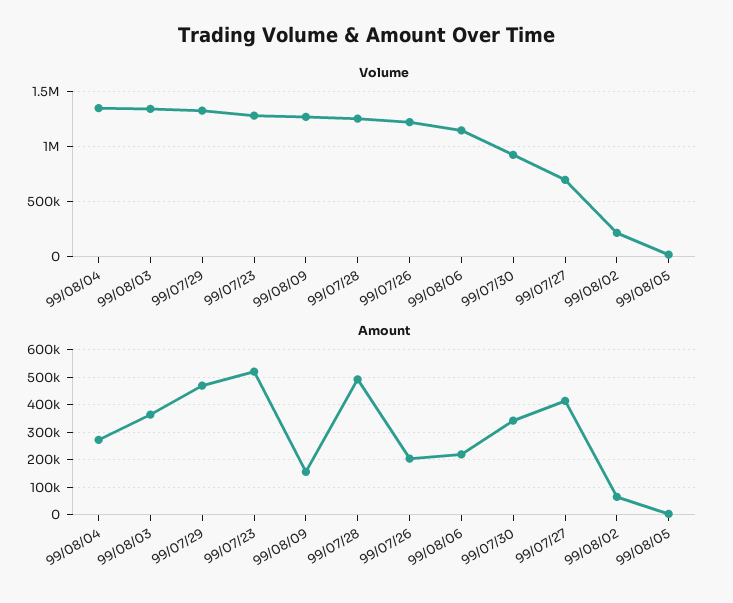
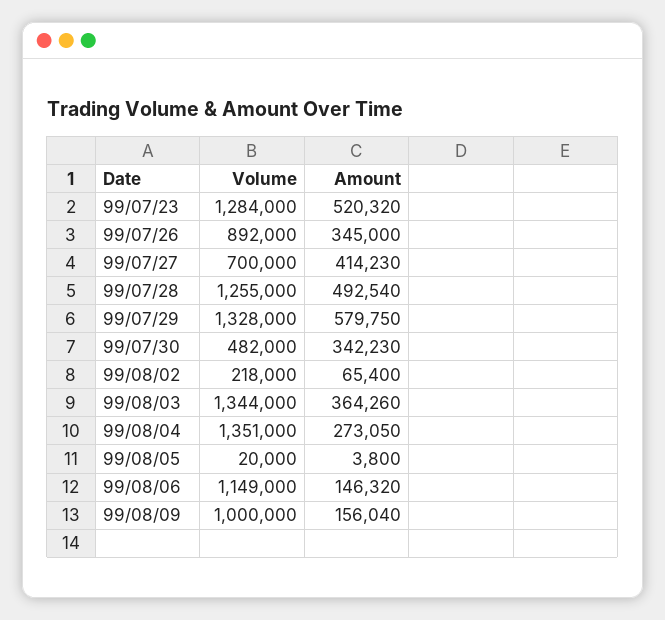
  {
    "Volume": {
      "99/08/04": 1351000,
      "99/08/03": 1344000,
      "99/07/29": 1328000,
      "99/07/23": 1284000,
-     "99/08/09": 1300000,
+     "99/08/09": 1000000,
      "99/07/28": 1255000,
-     "99/07/26": 1200000,
+     "99/07/26": 892000,
      "99/08/06": 1149000,
-     "99/07/30": 900000,
+     "99/07/30": 482000,
      "99/07/27": 700000,
      "99/08/02": 218000,
      "99/08/05": 20000
    },
    "Amount": {
      "99/08/04": 273050,
      "99/08/03": 364260,
-     "99/07/29": 475000,
+     "99/07/29": 579750,
      "99/07/23": 520320,
      "99/08/09": 156040,
      "99/07/28": 492540,
-     "99/07/26": 200000,
+     "99/07/26": 345000,
-     "99/08/06": 225000,
+     "99/08/06": 146320,
      "99/07/30": 342230,
      "99/07/27": 414230,
      "99/08/02": 65400,
      "99/08/05": 3800
    }
  }

